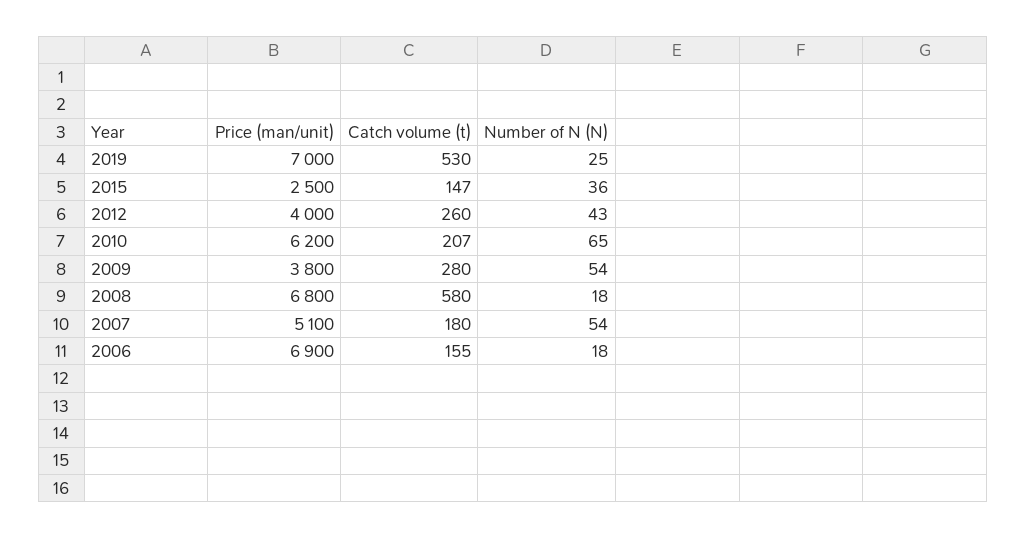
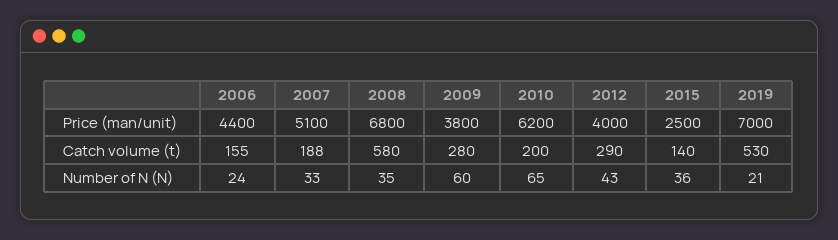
  {
    "Price (man/unit)": {
      "2019": 7000,
      "2015": 2500,
      "2012": 4000,
      "2010": 6200,
      "2009": 3800,
      "2008": 6800,
      "2007": 5100,
-     "2006": 6900
+     "2006": 4400
    },
    "Catch volume (t)": {
      "2019": 530,
-     "2015": 147,
+     "2015": 140,
-     "2012": 260,
+     "2012": 290,
-     "2010": 207,
+     "2010": 200,
      "2009": 280,
      "2008": 580,
-     "2007": 180,
+     "2007": 188,
      "2006": 155
    },
    "Number of N (N)": {
-     "2019": 25,
+     "2019": 21,
      "2015": 36,
      "2012": 43,
      "2010": 65,
-     "2009": 54,
+     "2009": 60,
-     "2008": 18,
+     "2008": 35,
-     "2007": 54,
+     "2007": 33,
-     "2006": 18
+     "2006": 24
    }
  }

